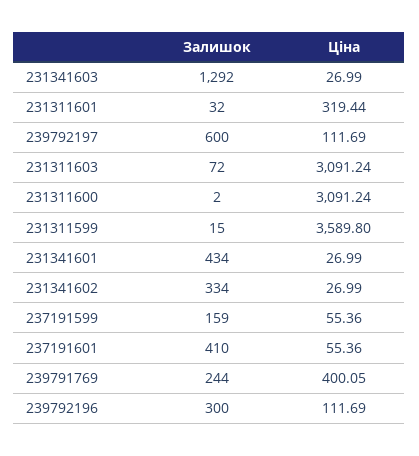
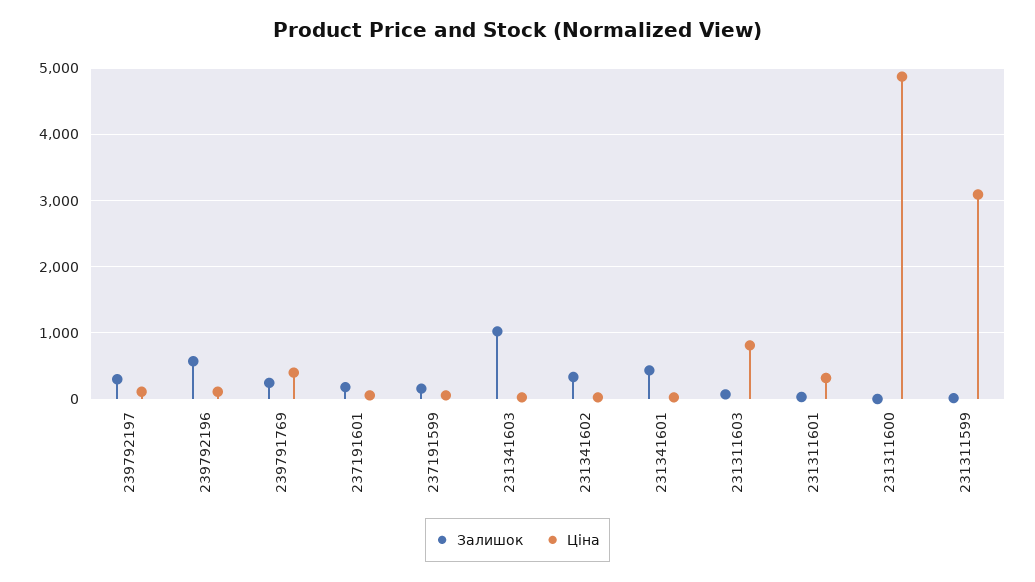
  {
    "Залишок": {
-     "231341603": 1292,
+     "231341603": 1000,
      "231311601": 32,
-     "239792197": 600,
+     "239792197": 300,
      "231311603": 72,
      "231311600": 2,
      "231311599": 15,
      "231341601": 434,
      "231341602": 334,
      "237191599": 159,
-     "237191601": 410,
+     "237191601": 200,
      "239791769": 244,
-     "239792196": 300
+     "239792196": 600
    },
    "Ціна": {
      "231341603": 26.99,
      "231311601": 319.44,
      "239792197": 111.69,
-     "231311603": 3091.24,
+     "231311603": 800,
-     "231311600": 3091.24,
+     "231311600": 4900,
-     "231311599": 3589.8,
+     "231311599": 3100,
      "231341601": 26.99,
      "231341602": 26.99,
      "237191599": 55.36,
      "237191601": 55.36,
      "239791769": 400.05,
      "239792196": 111.69
    }
  }

